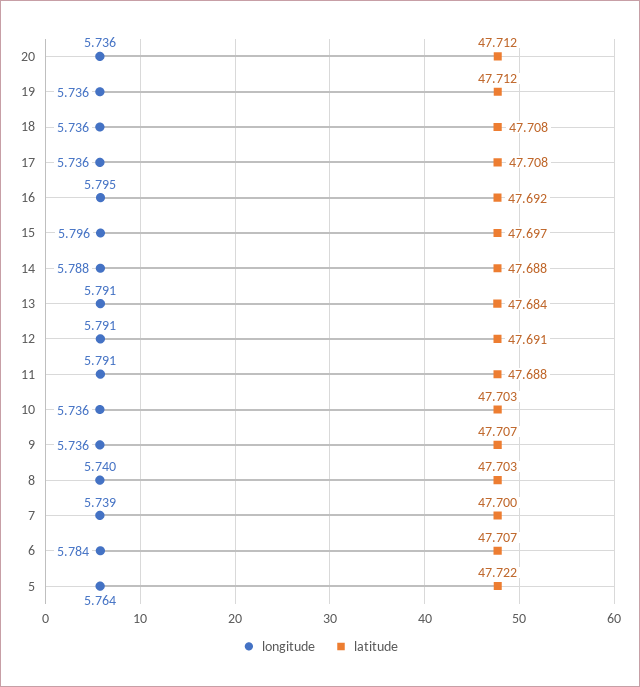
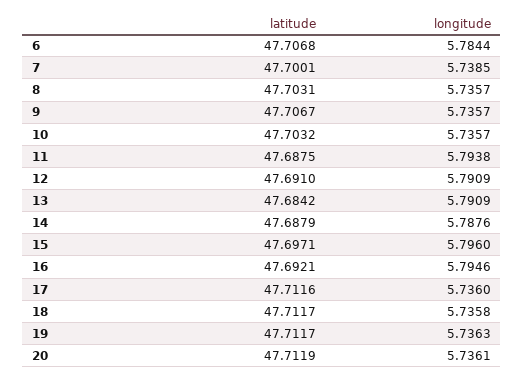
  {
    "longitude": {
      "20": 5.7361,
      "19": 5.7363,
      "18": 5.7358,
      "17": 5.736,
      "16": 5.7946,
      "15": 5.796,
      "14": 5.7876,
      "13": 5.7909,
      "12": 5.7909,
-     "11": 5.791,
+     "11": 5.7938,
      "10": 5.7357,
      "9": 5.7357,
-     "8": 5.74,
+     "8": 5.7357,
      "7": 5.7385,
-     "6": 5.7844,
+     "6": 5.7844
-     "5": 5.764
    },
    "latitude": {
      "20": 47.7119,
      "19": 47.7117,
-     "18": 47.708,
+     "18": 47.7117,
-     "17": 47.708,
+     "17": 47.7116,
      "16": 47.6921,
      "15": 47.6971,
      "14": 47.6879,
      "13": 47.6842,
      "12": 47.691,
      "11": 47.6875,
      "10": 47.7032,
      "9": 47.7067,
      "8": 47.7031,
      "7": 47.7001,
-     "6": 47.7068,
+     "6": 47.7068
-     "5": 47.722
    }
  }

